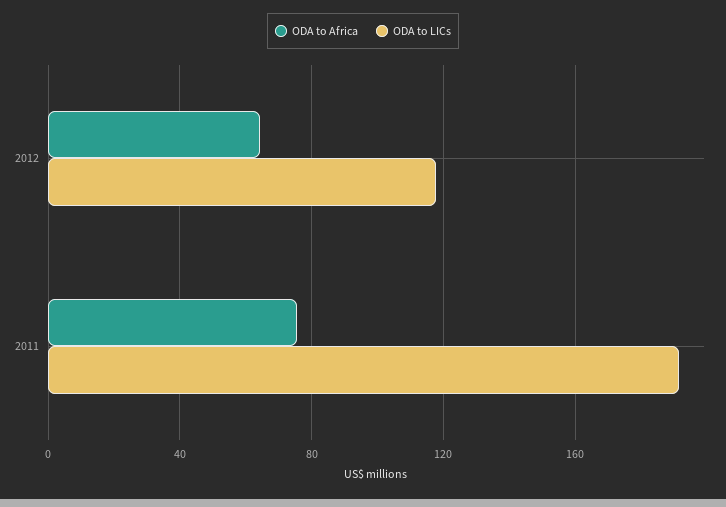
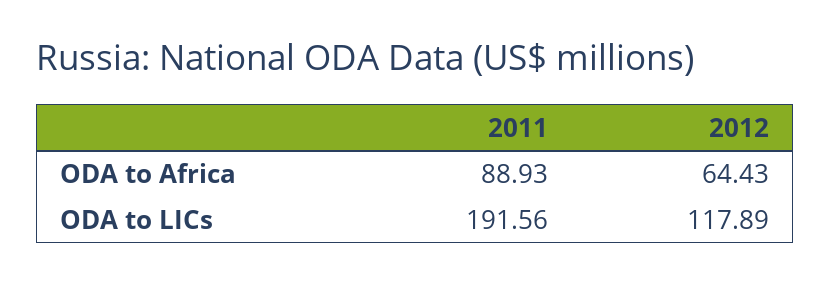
  {
    "ODA to Africa": {
      "2012": 64.43,
-     "2011": 75
+     "2011": 88.93
    },
    "ODA to LICs": {
      "2012": 117.89,
      "2011": 191.56
    }
  }

